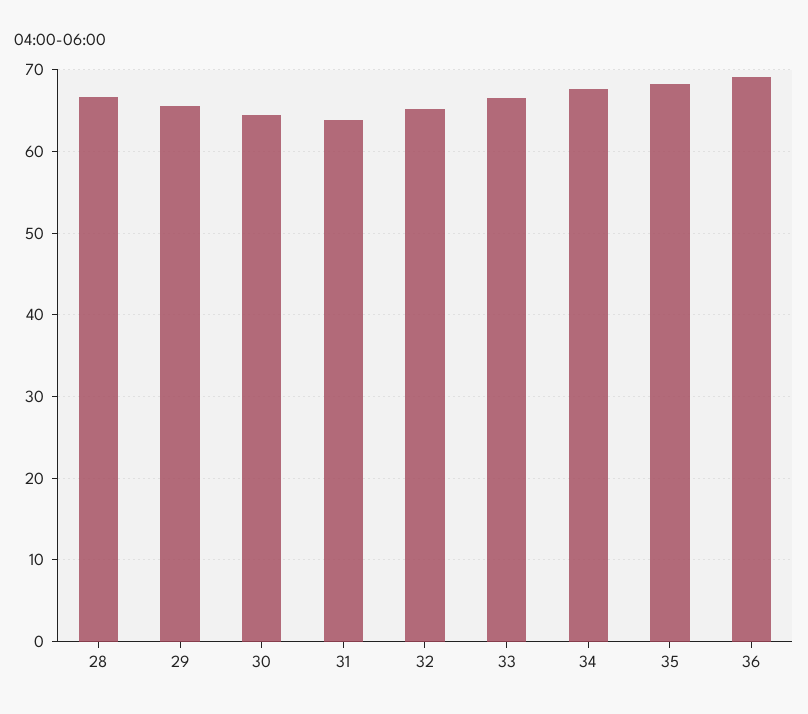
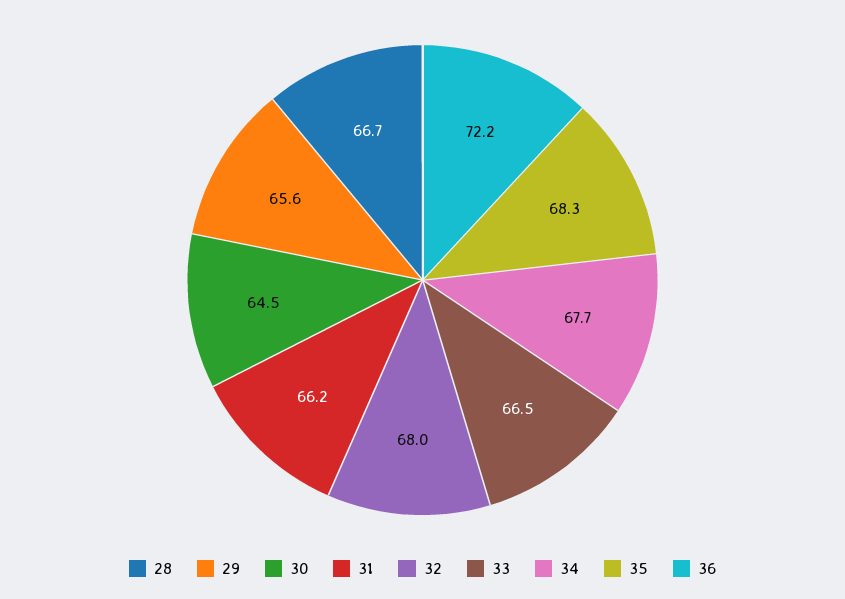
  {
    "28": 66.7,
    "29": 65.6,
    "30": 64.5,
-   "31": 64,
+   "31": 66.2,
-   "32": 65,
+   "32": 68,
    "33": 66.5,
    "34": 67.7,
    "35": 68.3,
-   "36": 69
+   "36": 72.2
  }

